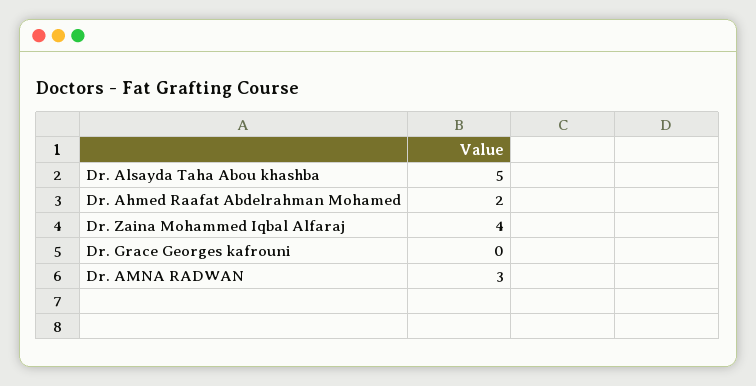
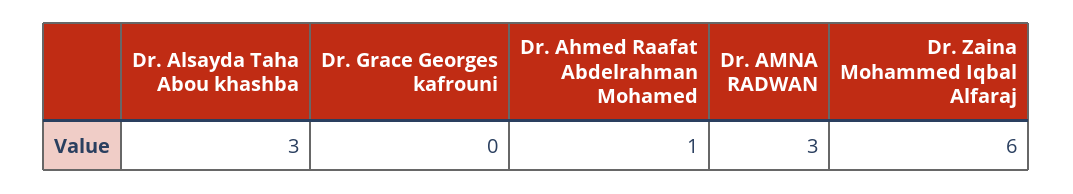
  {
-   "Dr. Alsayda Taha Abou khashba": 5,
+   "Dr. Alsayda Taha Abou khashba": 3,
-   "Dr. Ahmed Raafat Abdelrahman Mohamed": 2,
+   "Dr. Ahmed Raafat Abdelrahman Mohamed": 1,
-   "Dr. Zaina Mohammed Iqbal Alfaraj": 4,
+   "Dr. Zaina Mohammed Iqbal Alfaraj": 6,
    "Dr. Grace Georges kafrouni": 0,
    "Dr. AMNA RADWAN": 3
  }

